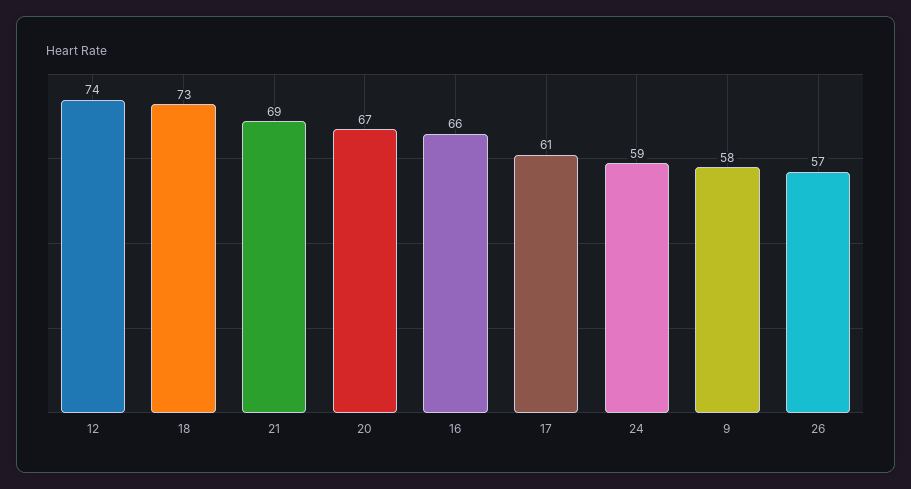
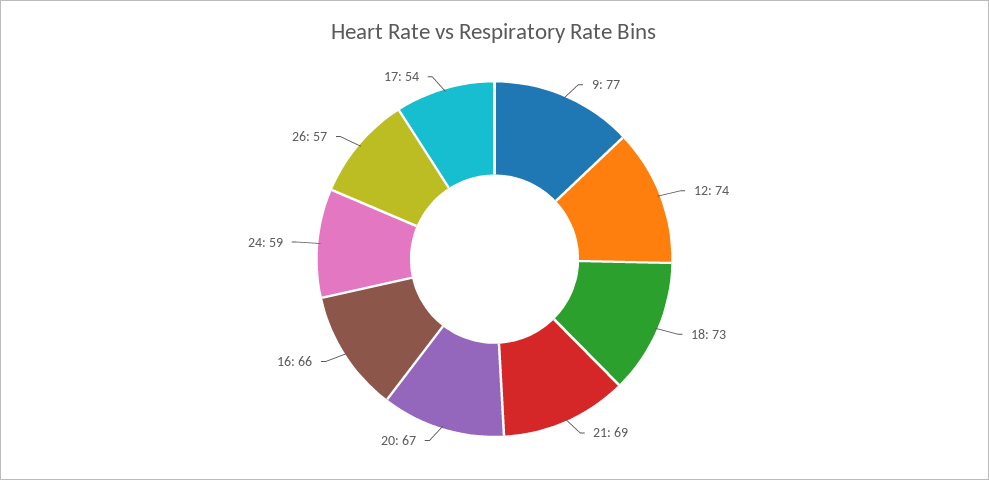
  {
    "12": 74,
    "18": 73,
    "21": 69,
    "20": 67,
    "16": 66,
-   "17": 61,
+   "17": 54,
    "24": 59,
-   "9": 58,
+   "9": 77,
    "26": 57
  }

